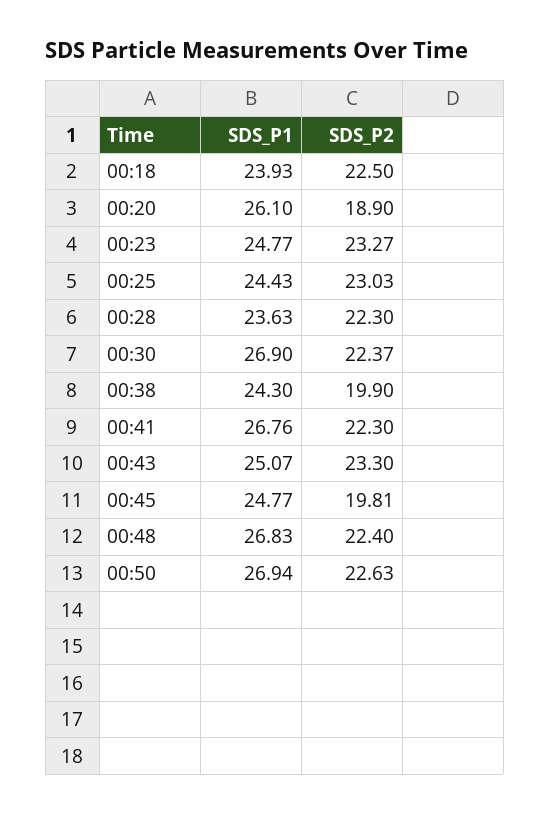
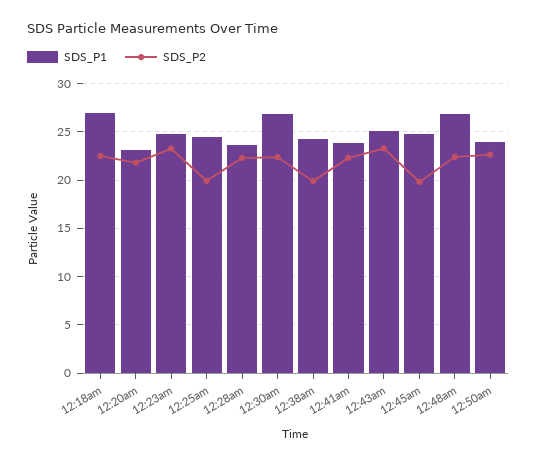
  {
    "SDS_P1": {
-     "00:18": 23.93,
+     "00:18": 27,
-     "00:20": 26.1,
+     "00:20": 23,
      "00:23": 24.77,
      "00:25": 24.43,
      "00:28": 23.63,
      "00:30": 26.9,
      "00:38": 24.3,
-     "00:41": 26.76,
+     "00:41": 24,
      "00:43": 25.07,
      "00:45": 24.77,
      "00:48": 26.83,
-     "00:50": 26.94
+     "00:50": 24
    },
    "SDS_P2": {
      "00:18": 22.5,
-     "00:20": 18.9,
+     "00:20": 22,
      "00:23": 23.27,
-     "00:25": 23.03,
+     "00:25": 20,
      "00:28": 22.3,
      "00:30": 22.37,
      "00:38": 19.9,
      "00:41": 22.3,
      "00:43": 23.3,
      "00:45": 19.81,
      "00:48": 22.4,
      "00:50": 22.63
    }
  }

